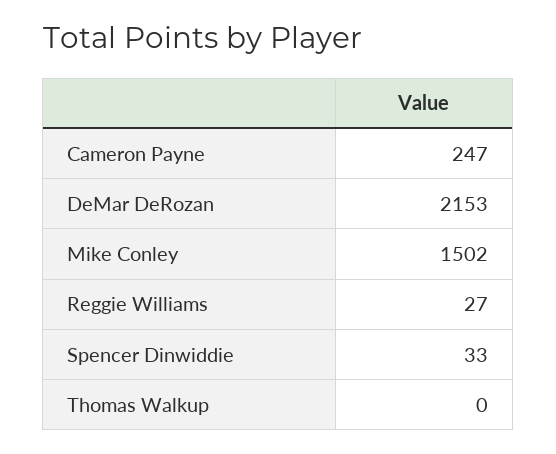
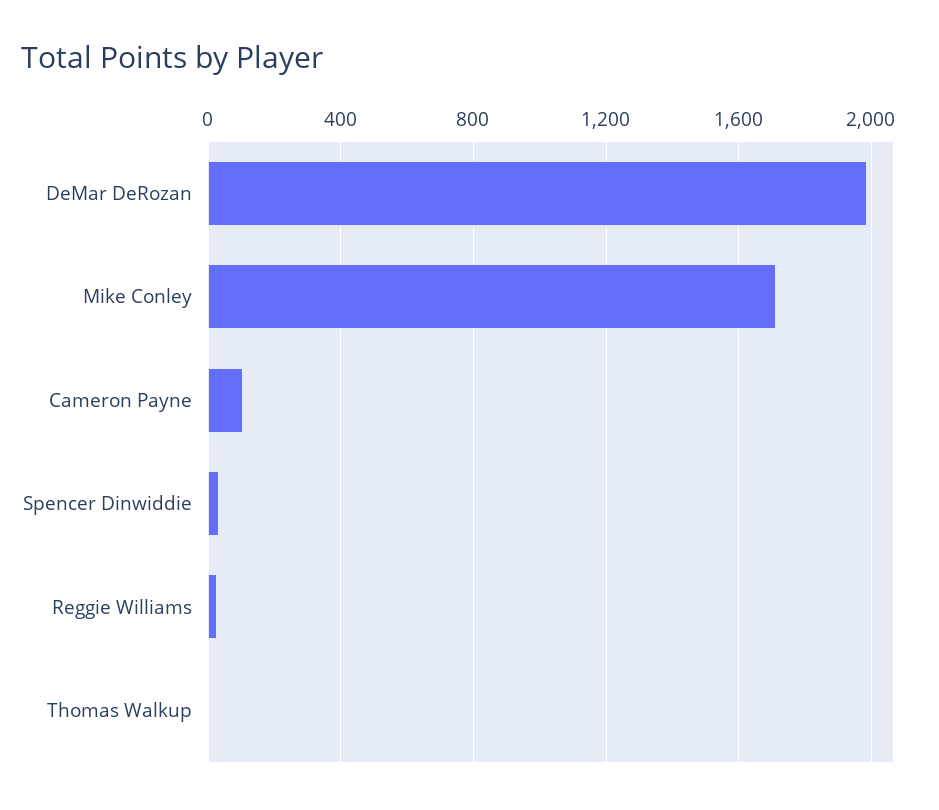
  {
-   "Cameron Payne": 247,
+   "Cameron Payne": 100,
-   "DeMar DeRozan": 2153,
+   "DeMar DeRozan": 2000,
-   "Mike Conley": 1502,
+   "Mike Conley": 1700,
    "Reggie Williams": 27,
    "Spencer Dinwiddie": 33,
    "Thomas Walkup": 0
  }

